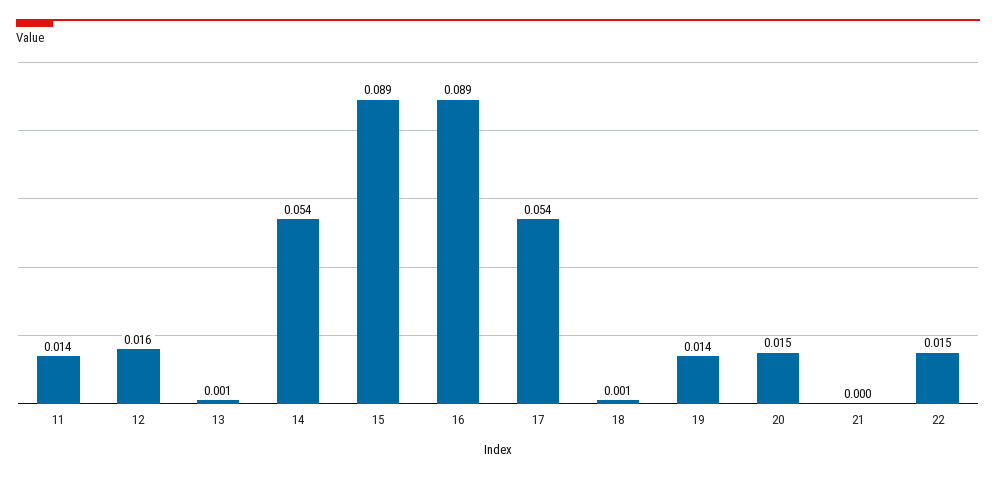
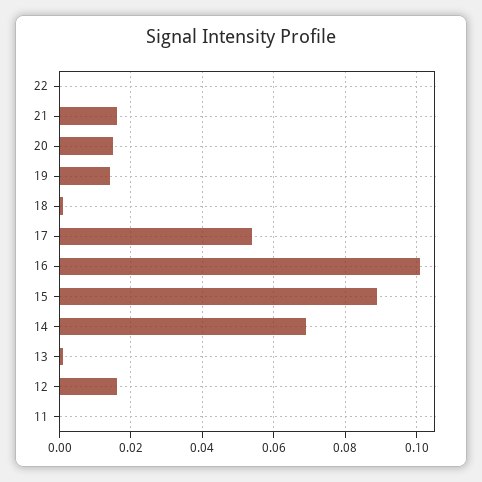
  {
-   "11": 0.014,
+   "11": 0,
    "12": 0.016,
    "13": 0.001,
-   "14": 0.054,
+   "14": 0.07,
    "15": 0.089,
-   "16": 0.089,
+   "16": 0.1,
    "17": 0.054,
    "18": 0.001,
    "19": 0.014,
    "20": 0.015,
-   "21": 0,
+   "21": 0.015,
-   "22": 0.015
+   "22": 0
  }

